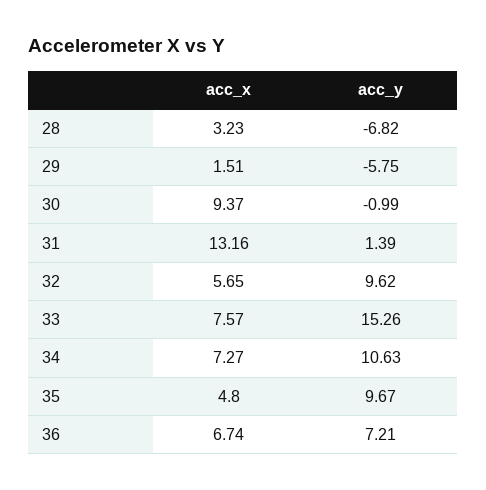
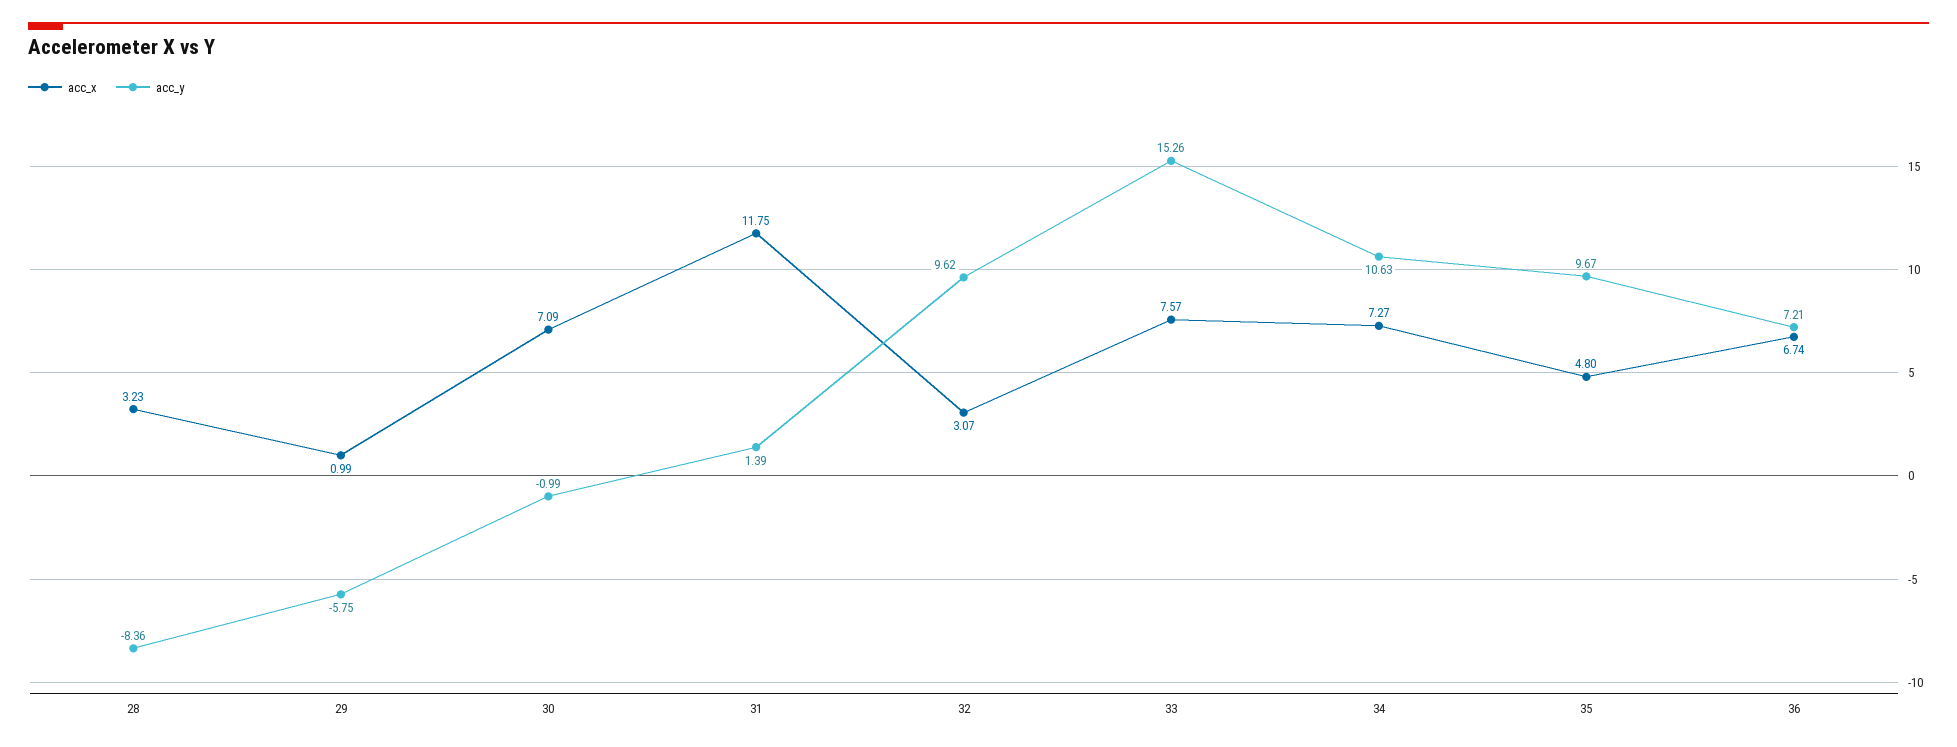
  {
    "acc_x": {
      "28": 3.23,
-     "29": 1.51,
+     "29": 0.99,
-     "30": 9.37,
+     "30": 7.09,
-     "31": 13.16,
+     "31": 11.75,
-     "32": 5.65,
+     "32": 3.07,
      "33": 7.57,
      "34": 7.27,
      "35": 4.8,
      "36": 6.74
    },
    "acc_y": {
-     "28": -6.82,
+     "28": -8.36,
      "29": -5.75,
      "30": -0.99,
      "31": 1.39,
      "32": 9.62,
      "33": 15.26,
      "34": 10.63,
      "35": 9.67,
      "36": 7.21
    }
  }

